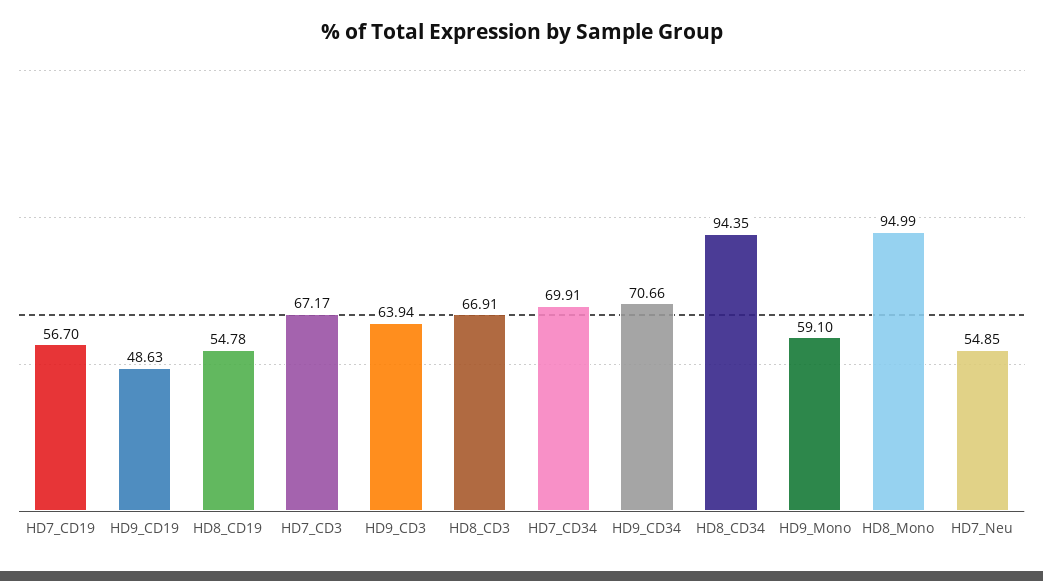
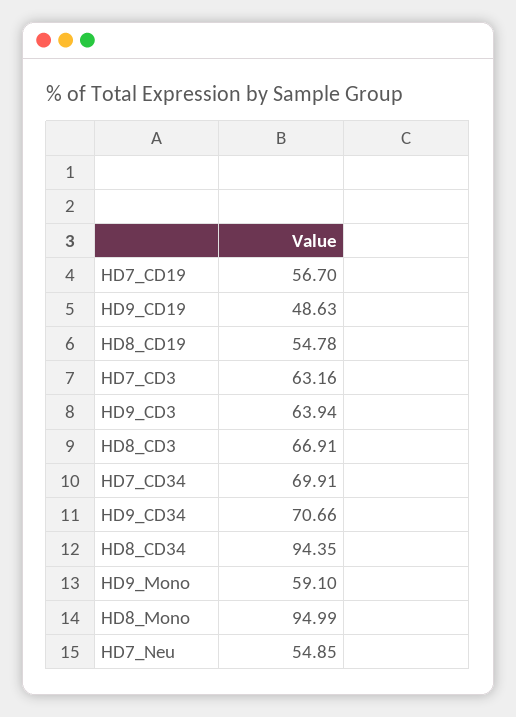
  {
    "HD7_CD19": 56.7,
    "HD9_CD19": 48.63,
    "HD8_CD19": 54.78,
-   "HD7_CD3": 67.17,
+   "HD7_CD3": 63.16,
    "HD9_CD3": 63.94,
    "HD8_CD3": 66.91,
    "HD7_CD34": 69.91,
    "HD9_CD34": 70.66,
    "HD8_CD34": 94.35,
    "HD9_Mono": 59.1,
    "HD8_Mono": 94.99,
    "HD7_Neu": 54.85
  }

